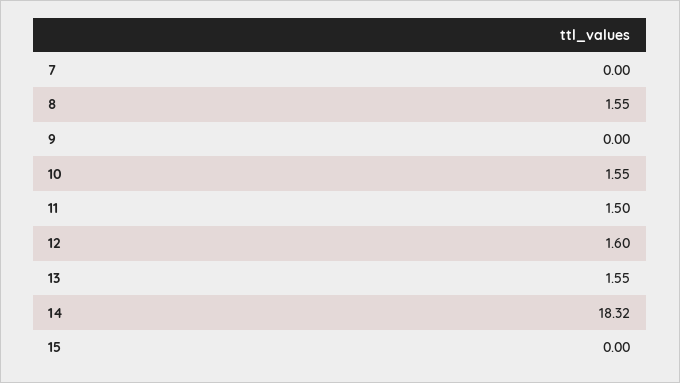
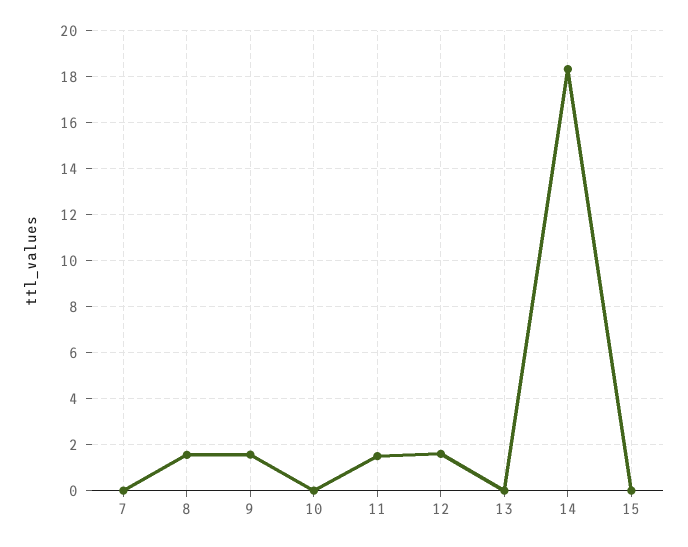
  {
    "7": 0,
    "8": 1.55,
-   "9": 0,
+   "9": 1.5,
-   "10": 1.55,
+   "10": 0,
    "11": 1.5,
    "12": 1.6,
-   "13": 1.55,
+   "13": 0,
    "14": 18.32,
    "15": 0
  }

